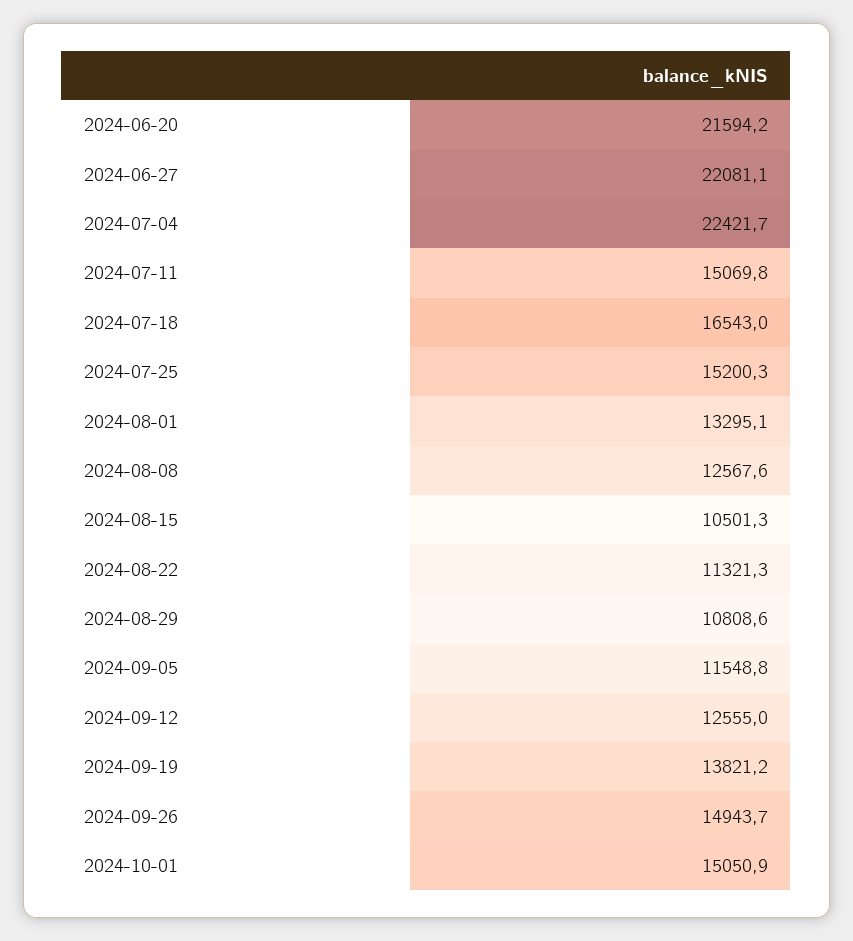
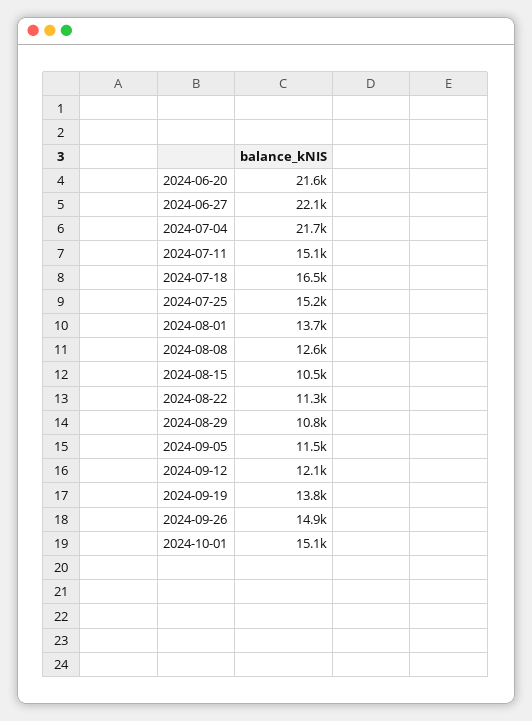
  {
    "2024-06-20": 21594.2,
    "2024-06-27": 22081.1,
-   "2024-07-04": 22421.7,
+   "2024-07-04": 21700,
    "2024-07-11": 15069.8,
    "2024-07-18": 16543,
    "2024-07-25": 15200.3,
-   "2024-08-01": 13295.1,
+   "2024-08-01": 13700,
    "2024-08-08": 12567.6,
    "2024-08-15": 10501.3,
    "2024-08-22": 11321.3,
    "2024-08-29": 10808.6,
    "2024-09-05": 11548.8,
-   "2024-09-12": 12555,
+   "2024-09-12": 12100,
    "2024-09-19": 13821.2,
    "2024-09-26": 14943.7,
    "2024-10-01": 15050.9
  }

